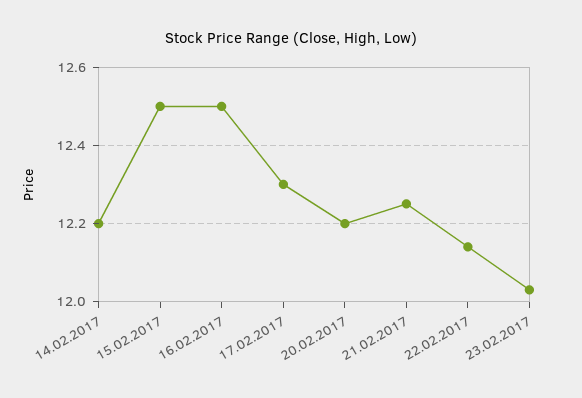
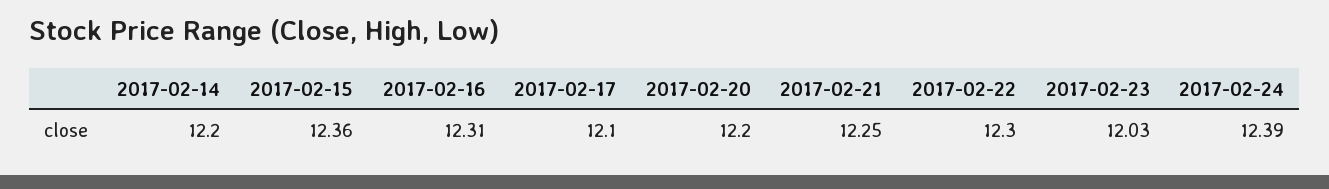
  {
    "14.02.2017": 12.2,
-   "15.02.2017": 12.5,
+   "15.02.2017": 12.36,
-   "16.02.2017": 12.5,
+   "16.02.2017": 12.31,
-   "17.02.2017": 12.3,
+   "17.02.2017": 12.1,
    "20.02.2017": 12.2,
    "21.02.2017": 12.25,
-   "22.02.2017": 12.15,
+   "22.02.2017": 12.3,
-   "23.02.2017": 12.03
+   "23.02.2017": 12.03,
+   "2017-02-24": 12.39
  }

